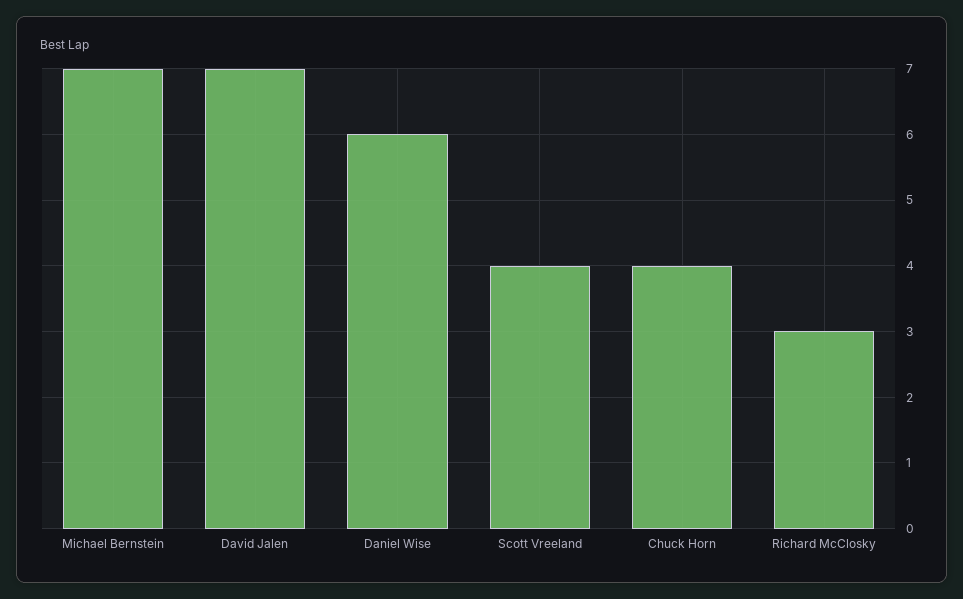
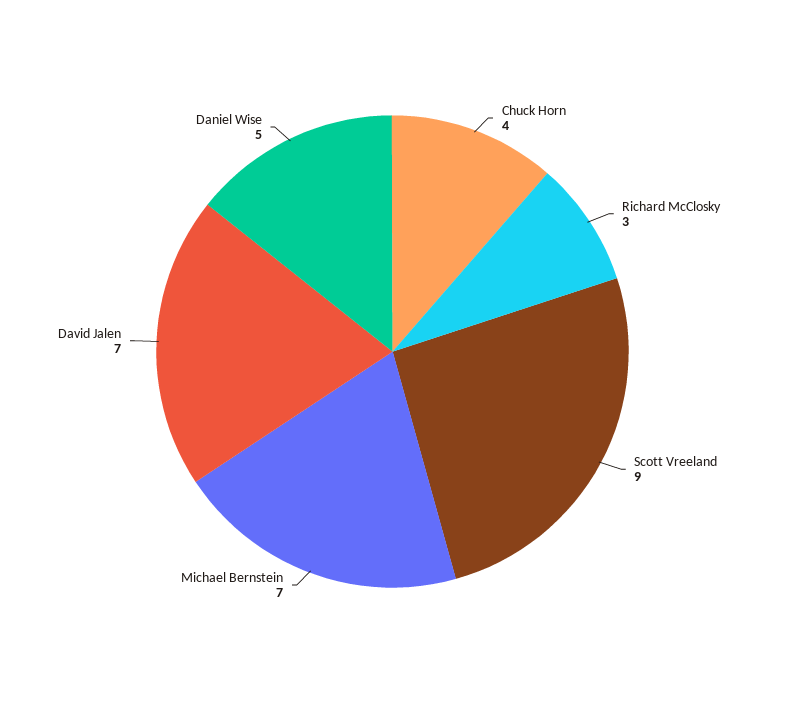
  {
    "Michael Bernstein": 7,
    "David Jalen": 7,
-   "Daniel Wise": 6,
+   "Daniel Wise": 5,
-   "Scott Vreeland": 4,
+   "Scott Vreeland": 9,
    "Chuck Horn": 4,
    "Richard McClosky": 3
  }

